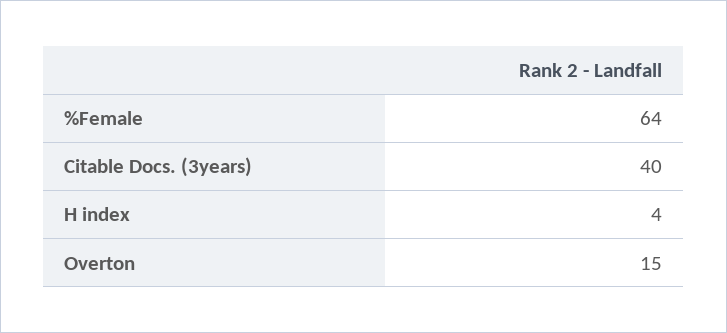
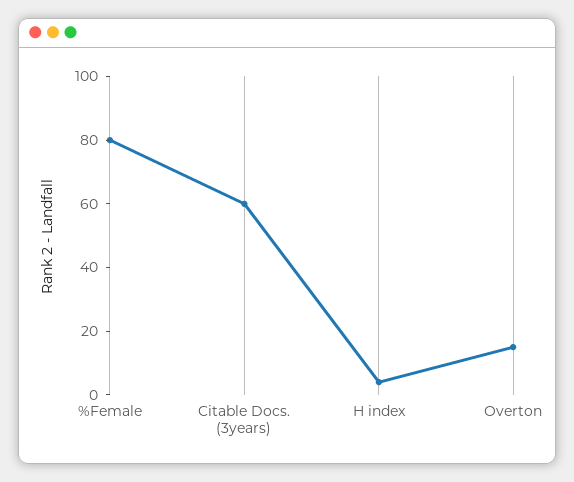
  {
-   "%Female": 64,
+   "%Female": 80,
-   "Citable Docs. (3years)": 40,
+   "Citable Docs. (3years)": 60,
    "H index": 4,
    "Overton": 15
  }

